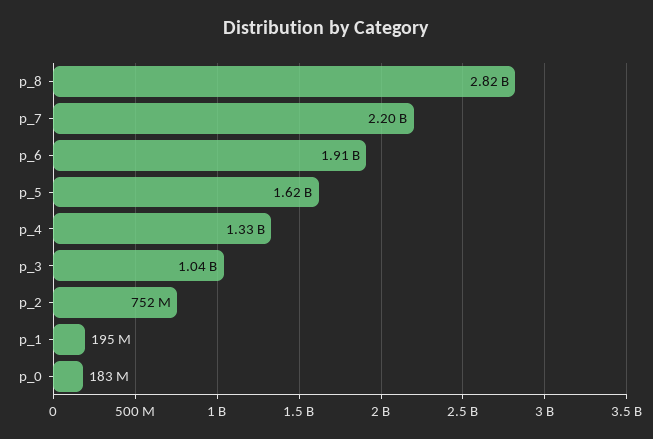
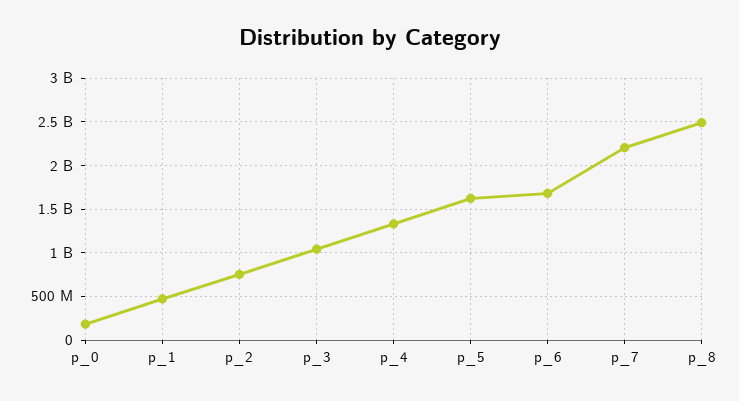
  {
-   "p_8": 2820000000,
+   "p_8": 2500000000,
    "p_7": 2200000000,
-   "p_6": 1910000000,
+   "p_6": 1700000000,
    "p_5": 1620000000,
    "p_4": 1330000000,
    "p_3": 1040000000,
    "p_2": 752000000,
-   "p_1": 195000000,
+   "p_1": 500000000,
    "p_0": 183000000
  }

